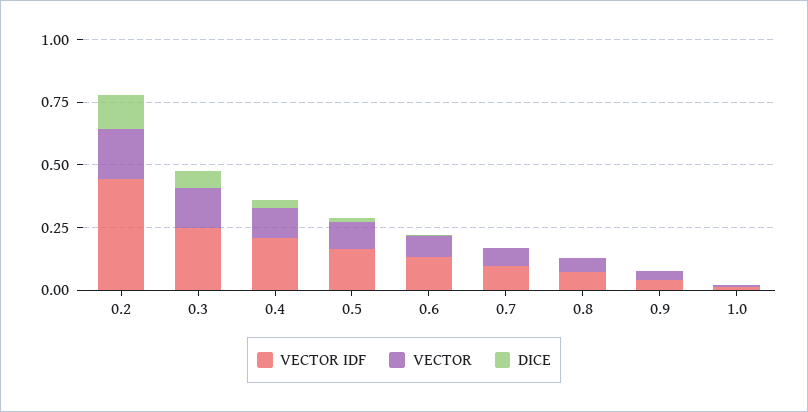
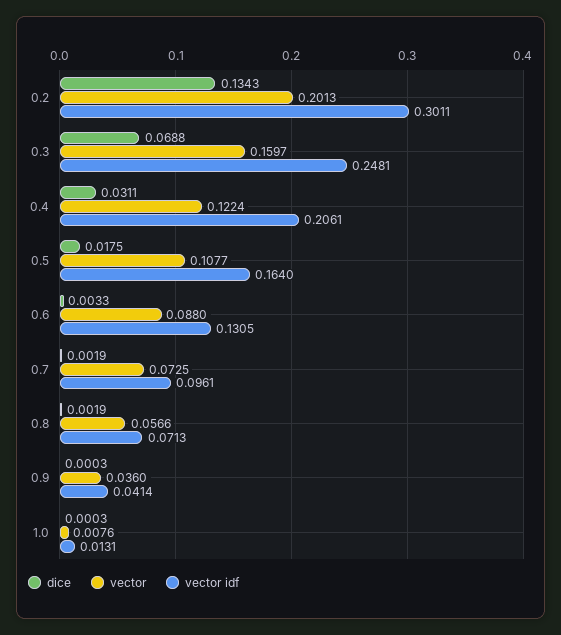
  {
    "VECTOR IDF": {
-     "0.2": 0.45,
+     "0.2": 0.3011,
      "0.3": 0.2481,
      "0.4": 0.2061,
      "0.5": 0.164,
      "0.6": 0.1305,
      "0.7": 0.0961,
      "0.8": 0.0713,
      "0.9": 0.0414,
      "1.0": 0.0131
    },
    "VECTOR": {
      "0.2": 0.2013,
      "0.3": 0.1597,
      "0.4": 0.1224,
      "0.5": 0.1077,
      "0.6": 0.088,
      "0.7": 0.0725,
      "0.8": 0.0566,
      "0.9": 0.036,
      "1.0": 0.0076
    },
    "DICE": {
      "0.2": 0.1343,
      "0.3": 0.0688,
      "0.4": 0.0311,
      "0.5": 0.0175,
      "0.6": 0.0033,
      "0.7": 0.0019,
      "0.8": 0.0019,
      "0.9": 0.0003,
      "1.0": 0.0003
    }
  }

